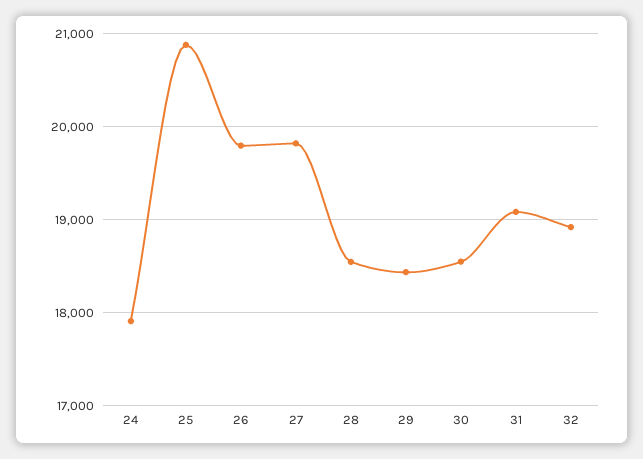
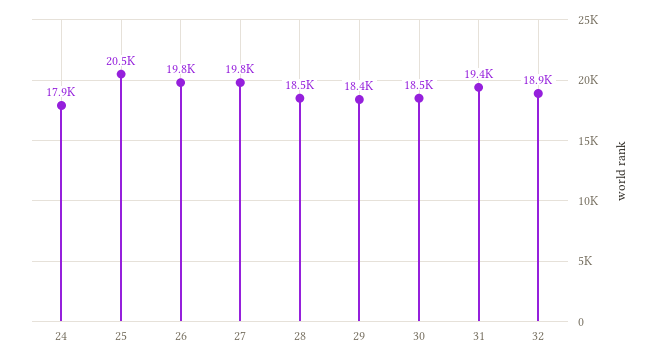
  {
    "24": 17900,
-   "25": 20900,
+   "25": 20500,
    "26": 19800,
    "27": 19800,
    "28": 18500,
    "29": 18400,
    "30": 18500,
-   "31": 19100,
+   "31": 19400,
    "32": 18900
  }

